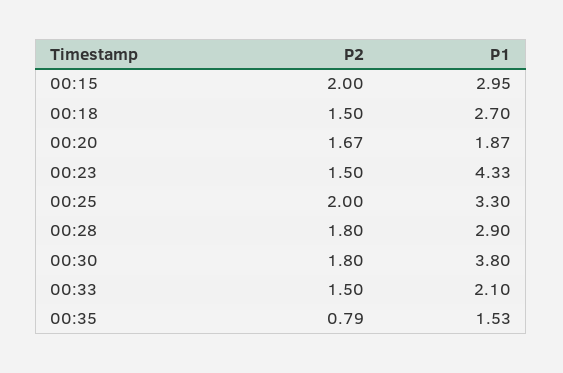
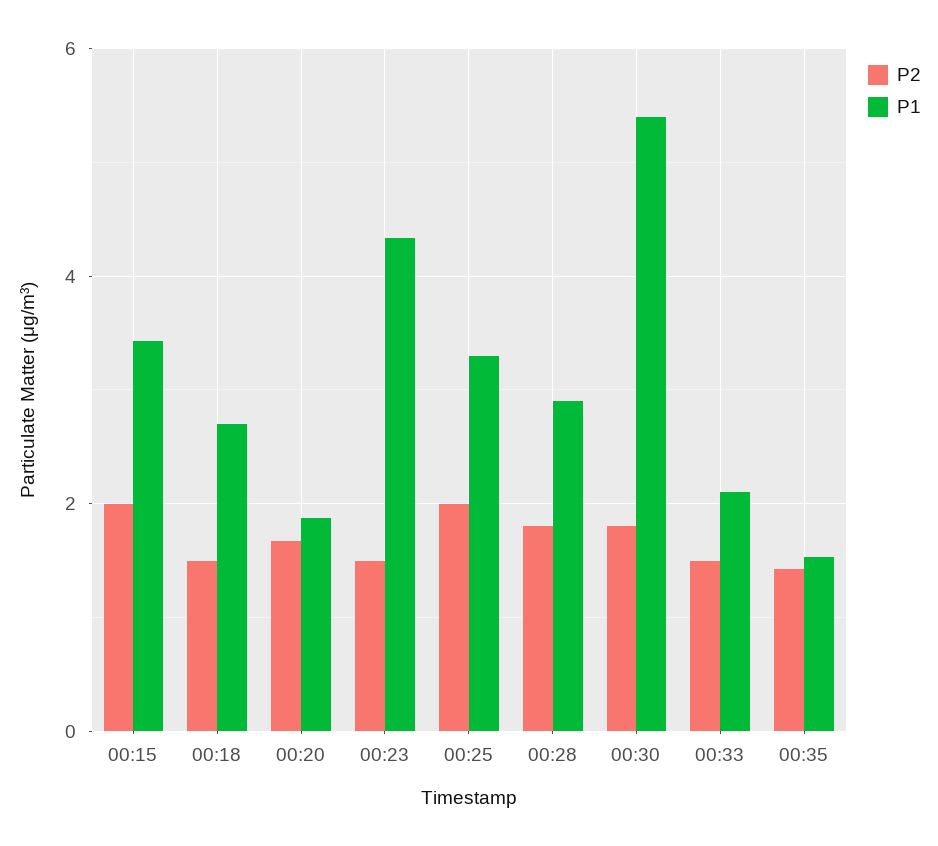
  {
    "P2": {
      "00:15": 2,
      "00:18": 1.5,
      "00:20": 1.67,
      "00:23": 1.5,
      "00:25": 2,
      "00:28": 1.8,
      "00:30": 1.8,
      "00:33": 1.5,
-     "00:35": 0.79
+     "00:35": 1.4
    },
    "P1": {
-     "00:15": 2.95,
+     "00:15": 3.4,
      "00:18": 2.7,
      "00:20": 1.87,
      "00:23": 4.33,
      "00:25": 3.3,
      "00:28": 2.9,
-     "00:30": 3.8,
+     "00:30": 5.4,
      "00:33": 2.1,
      "00:35": 1.53
    }
  }

